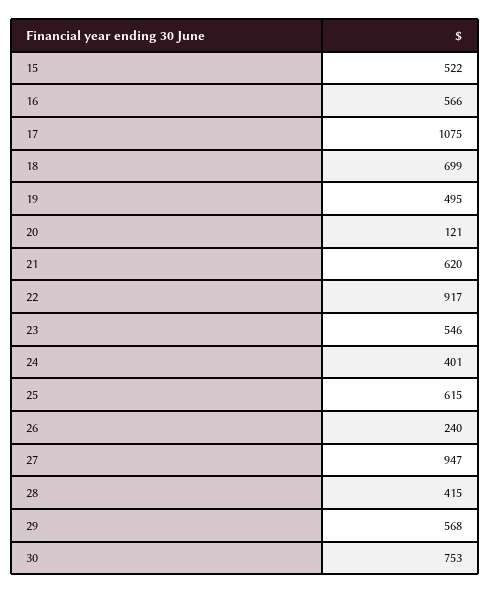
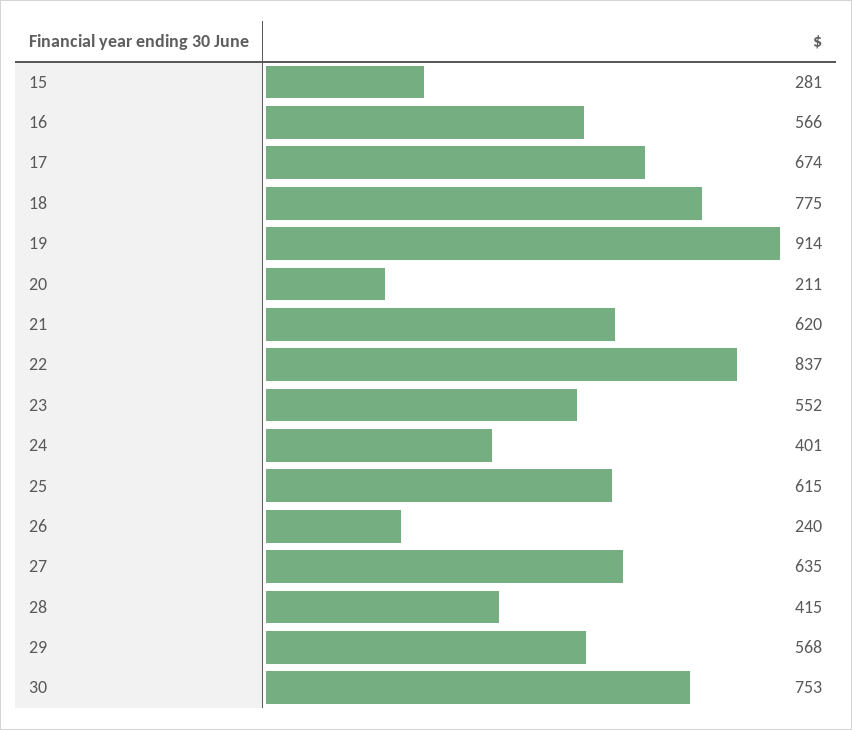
  {
-   "15": 522,
+   "15": 281,
    "16": 566,
-   "17": 1075,
+   "17": 674,
-   "18": 699,
+   "18": 775,
-   "19": 495,
+   "19": 914,
-   "20": 121,
+   "20": 211,
    "21": 620,
-   "22": 917,
+   "22": 837,
-   "23": 546,
+   "23": 552,
    "24": 401,
    "25": 615,
    "26": 240,
-   "27": 947,
+   "27": 635,
    "28": 415,
    "29": 568,
    "30": 753
  }

